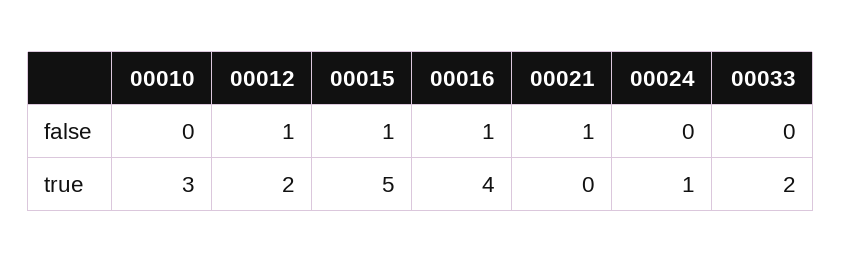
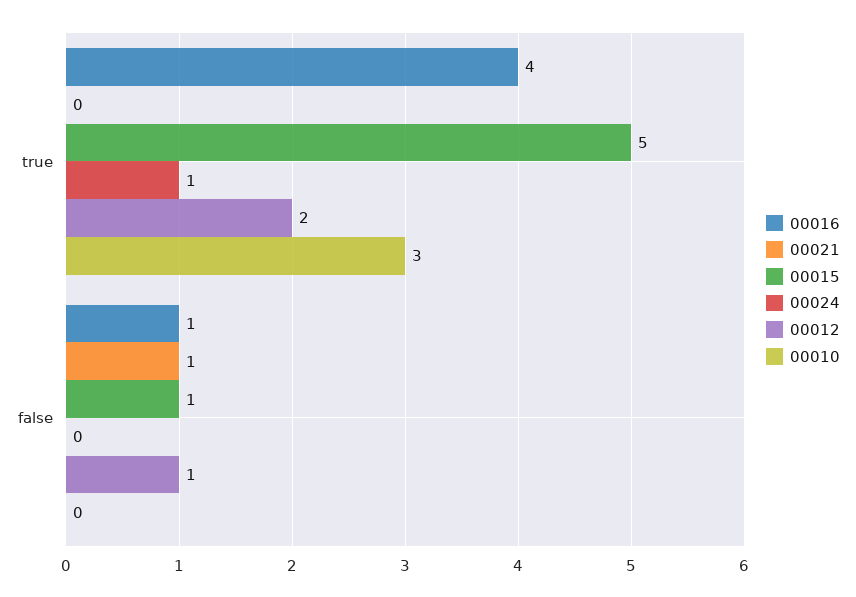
  {
    "00010": {
      "false": 0,
      "true": 3
    },
    "00012": {
      "false": 1,
      "true": 2
    },
    "00015": {
      "false": 1,
      "true": 5
    },
    "00016": {
      "false": 1,
      "true": 4
    },
    "00021": {
      "false": 1,
      "true": 0
    },
    "00024": {
      "false": 0,
      "true": 1
-   },
+   }
-   "00033": {
-     "false": 0,
-     "true": 2
-   }
  }

